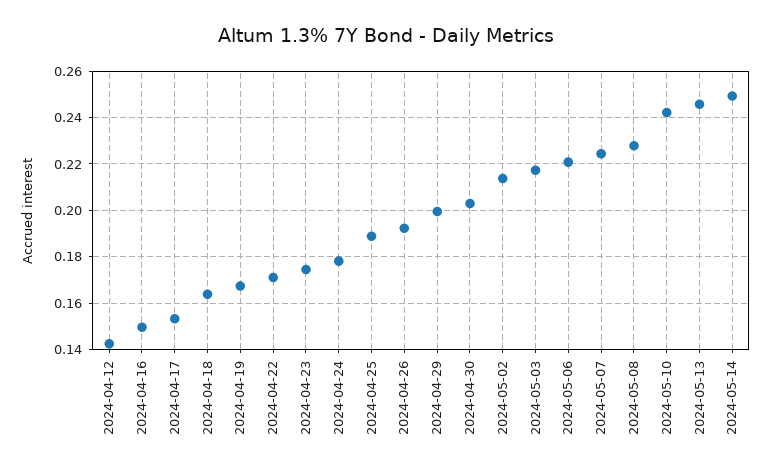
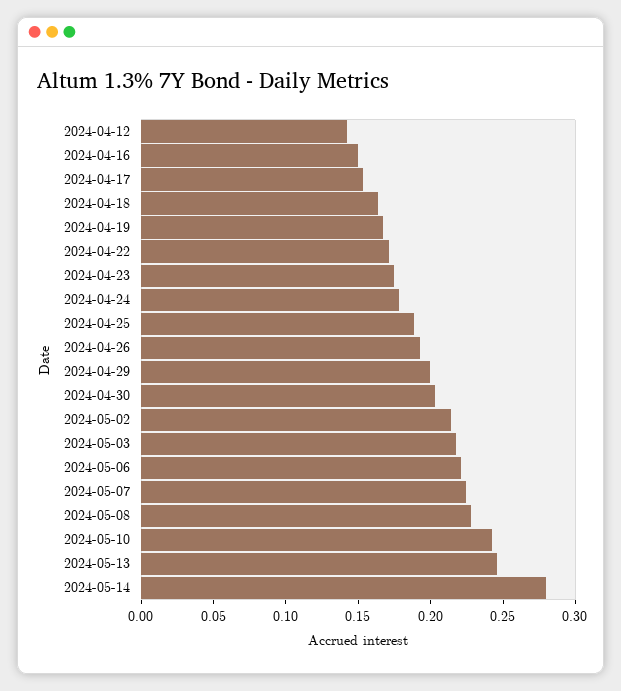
  {
    "2024-04-12": 0.145,
    "2024-04-16": 0.15,
    "2024-04-17": 0.155,
    "2024-04-18": 0.165,
    "2024-04-19": 0.165,
    "2024-04-22": 0.17,
    "2024-04-23": 0.175,
    "2024-04-24": 0.18,
    "2024-04-25": 0.19,
    "2024-04-26": 0.19,
    "2024-04-29": 0.2,
    "2024-04-30": 0.205,
    "2024-05-02": 0.215,
    "2024-05-03": 0.215,
    "2024-05-06": 0.22,
    "2024-05-07": 0.225,
    "2024-05-08": 0.23,
    "2024-05-10": 0.24,
    "2024-05-13": 0.245,
-   "2024-05-14": 0.25
+   "2024-05-14": 0.28
  }

